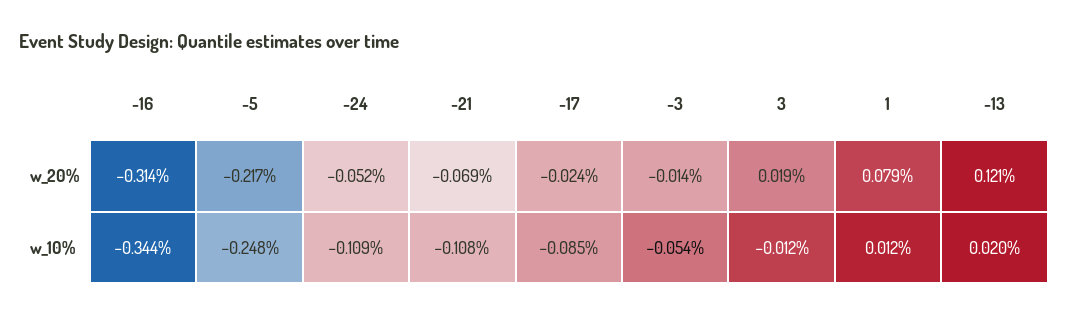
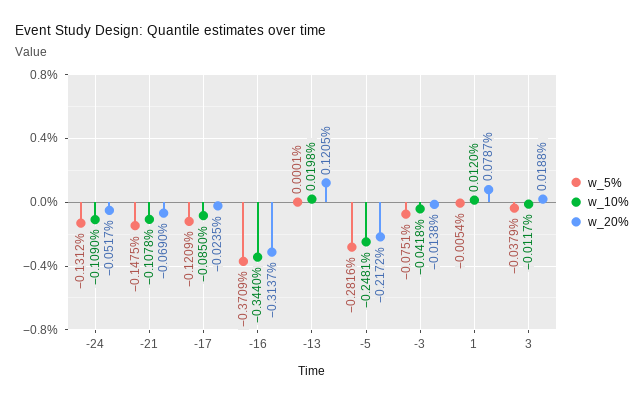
  {
    "w_20%": {
      "-16": -0.3137,
      "-5": -0.2172,
      "-24": -0.0517,
      "-21": -0.069,
      "-17": -0.0235,
      "-3": -0.0138,
      "3": 0.0188,
      "1": 0.0787,
      "-13": 0.1205
    },
    "w_10%": {
      "-16": -0.344,
      "-5": -0.2481,
      "-24": -0.109,
      "-21": -0.1078,
      "-17": -0.085,
-     "-3": -0.054,
+     "-3": -0.0418,
      "3": -0.0117,
      "1": 0.012,
      "-13": 0.0198
-   }
+   },
+   "w_5%": {
+     "-24": -0.1312,
+     "-21": -0.1475,
+     "-17": -0.1209,
+     "-16": -0.3709,
+     "-13": 0.0001,
+     "-5": -0.2816,
+     "-3": -0.0751,
+     "1": -0.0054,
+     "3": -0.0379
+   }
  }

